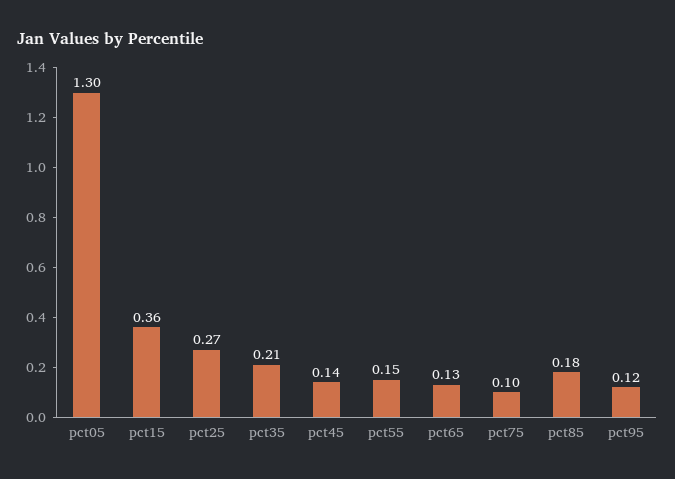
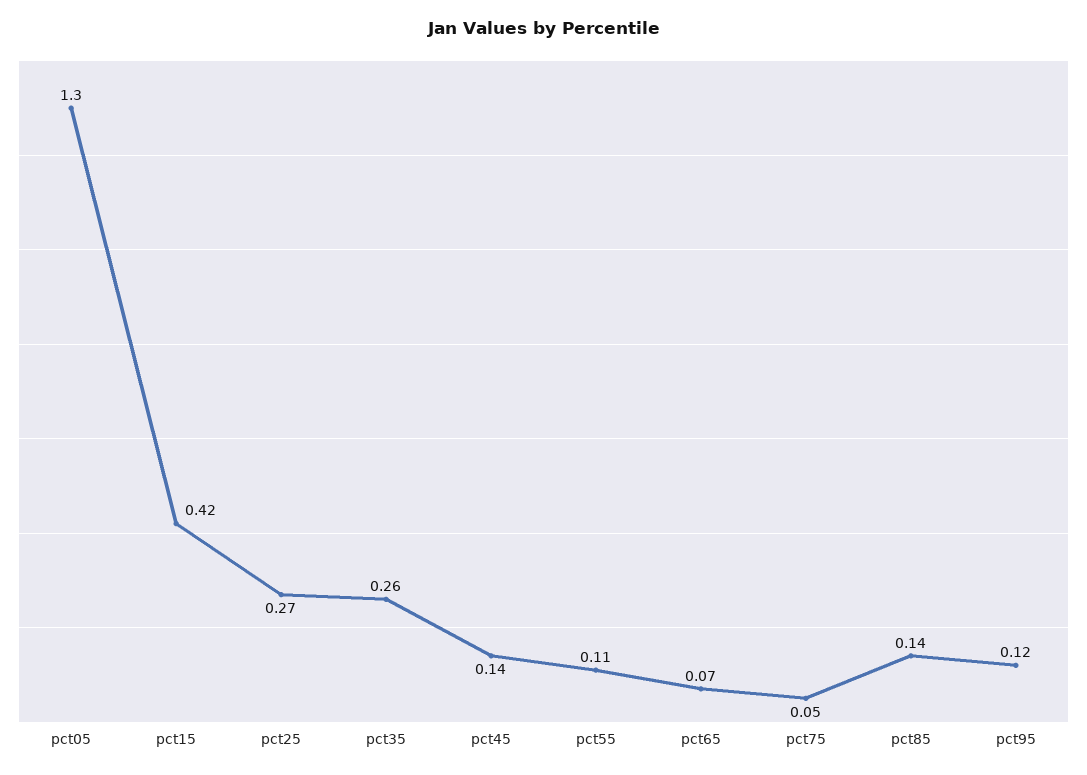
  {
    "pct05": 1.3,
-   "pct15": 0.36,
+   "pct15": 0.42,
    "pct25": 0.27,
-   "pct35": 0.21,
+   "pct35": 0.26,
    "pct45": 0.14,
-   "pct55": 0.15,
+   "pct55": 0.11,
-   "pct65": 0.13,
+   "pct65": 0.07,
-   "pct75": 0.1,
+   "pct75": 0.05,
-   "pct85": 0.18,
+   "pct85": 0.14,
    "pct95": 0.12
  }

